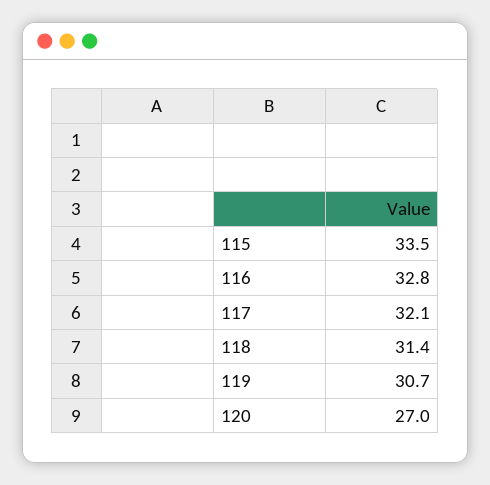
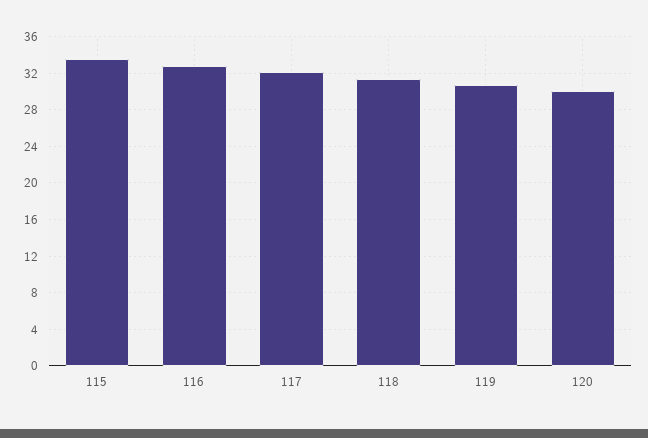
  {
    "115": 33.5,
    "116": 32.8,
    "117": 32.1,
    "118": 31.4,
    "119": 30.7,
-   "120": 27
+   "120": 30
  }

